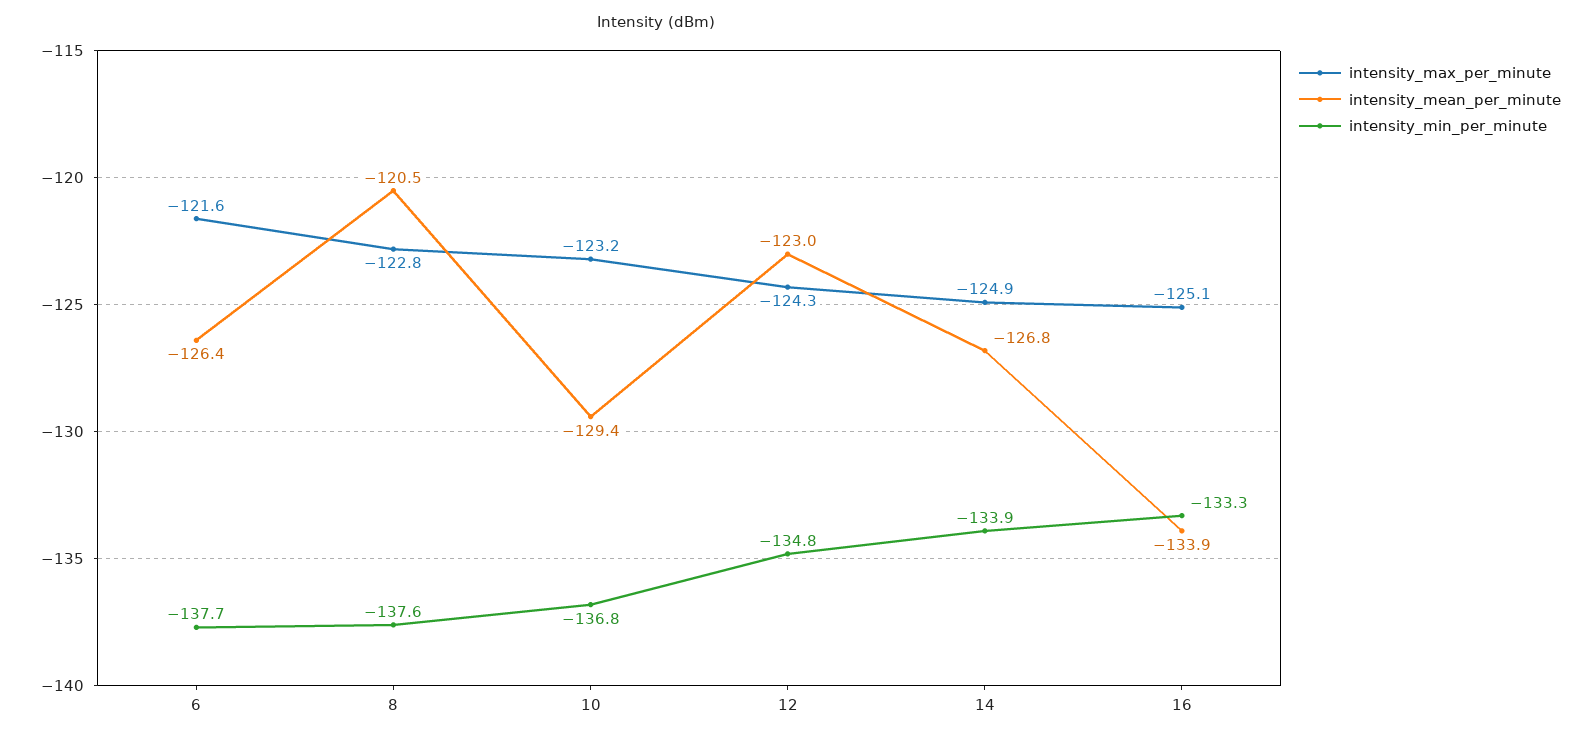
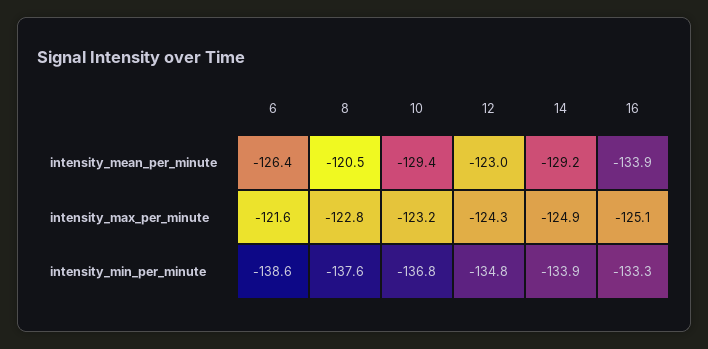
  {
    "intensity_max_per_minute": {
      "6": -121.6,
      "8": -122.8,
      "10": -123.2,
      "12": -124.3,
      "14": -124.9,
      "16": -125.1
    },
    "intensity_mean_per_minute": {
      "6": -126.4,
      "8": -120.5,
      "10": -129.4,
      "12": -123,
-     "14": -126.8,
+     "14": -129.2,
      "16": -133.9
    },
    "intensity_min_per_minute": {
-     "6": -137.7,
+     "6": -138.6,
      "8": -137.6,
      "10": -136.8,
      "12": -134.8,
      "14": -133.9,
      "16": -133.3
    }
  }

